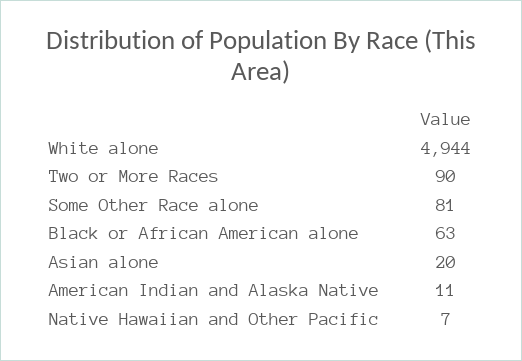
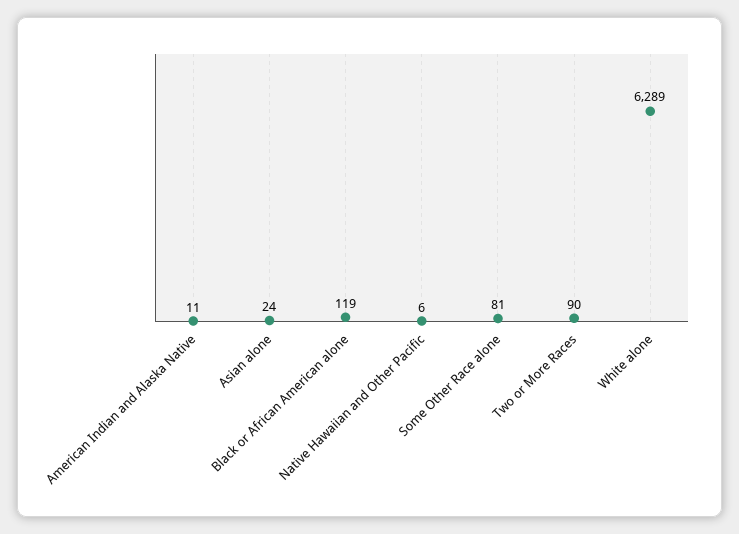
  {
-   "White alone": 4944,
+   "White alone": 6289,
    "Two or More Races": 90,
    "Some Other Race alone": 81,
-   "Black or African American alone": 63,
+   "Black or African American alone": 119,
-   "Asian alone": 20,
+   "Asian alone": 24,
    "American Indian and Alaska Native": 11,
-   "Native Hawaiian and Other Pacific": 7
+   "Native Hawaiian and Other Pacific": 6
  }

